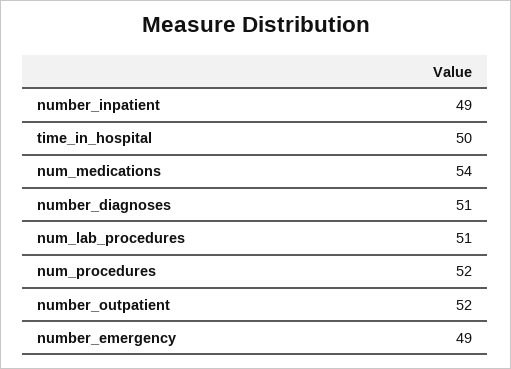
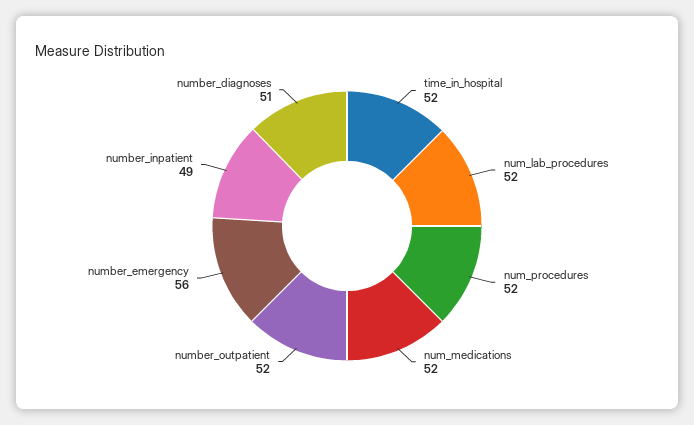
  {
    "number_inpatient": 49,
-   "time_in_hospital": 50,
+   "time_in_hospital": 52,
-   "num_medications": 54,
+   "num_medications": 52,
    "number_diagnoses": 51,
-   "num_lab_procedures": 51,
+   "num_lab_procedures": 52,
    "num_procedures": 52,
    "number_outpatient": 52,
-   "number_emergency": 49
+   "number_emergency": 56
  }

